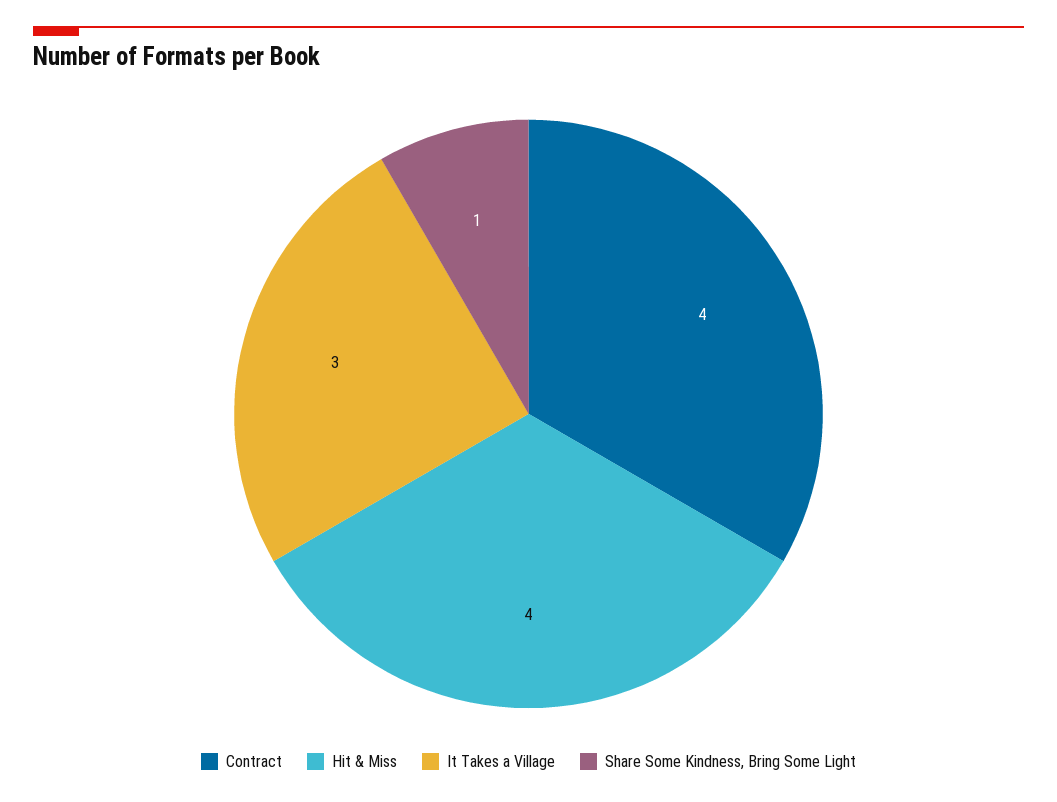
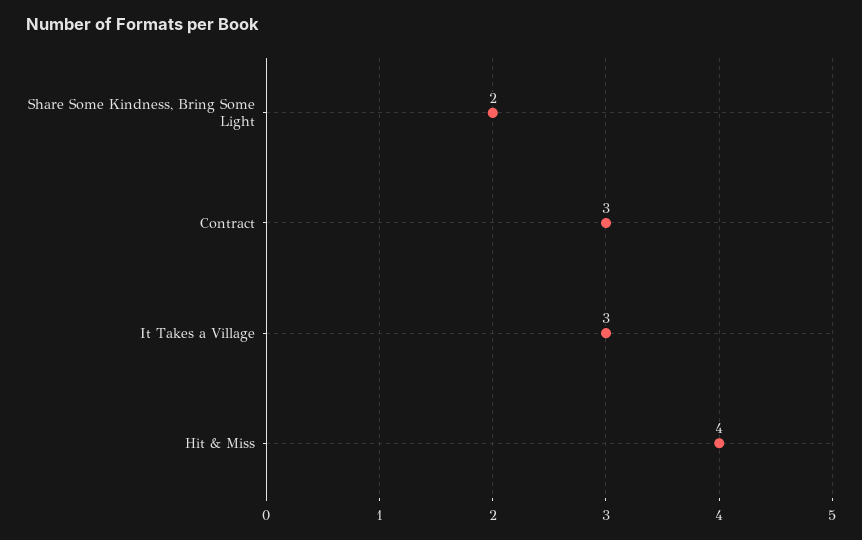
  {
-   "Contract": 4,
+   "Contract": 3,
    "Hit & Miss": 4,
    "It Takes a Village": 3,
-   "Share Some Kindness, Bring Some Light": 1
+   "Share Some Kindness, Bring Some Light": 2
  }

